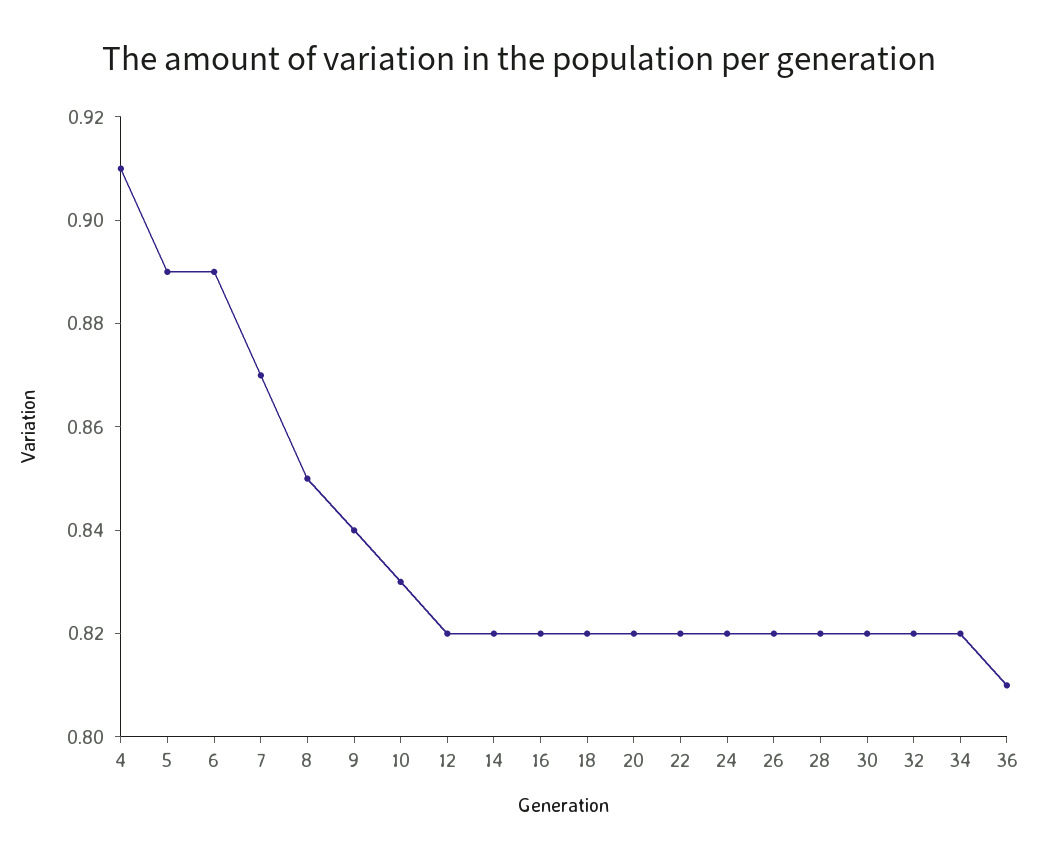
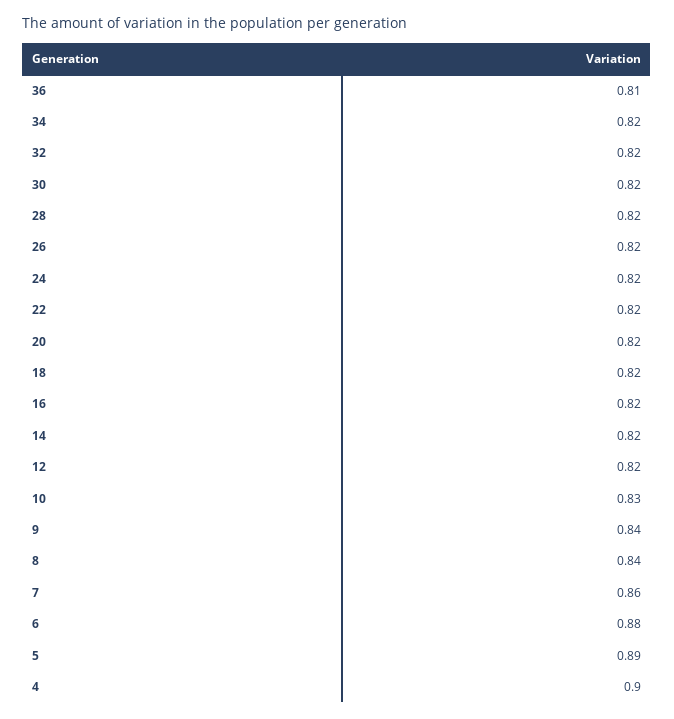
  {
-   "4": 0.91,
+   "4": 0.9,
    "5": 0.89,
-   "6": 0.89,
+   "6": 0.88,
-   "7": 0.87,
+   "7": 0.86,
-   "8": 0.85,
+   "8": 0.84,
    "9": 0.84,
    "10": 0.83,
    "12": 0.82,
    "14": 0.82,
    "16": 0.82,
    "18": 0.82,
    "20": 0.82,
    "22": 0.82,
    "24": 0.82,
    "26": 0.82,
    "28": 0.82,
    "30": 0.82,
    "32": 0.82,
    "34": 0.82,
    "36": 0.81
  }

